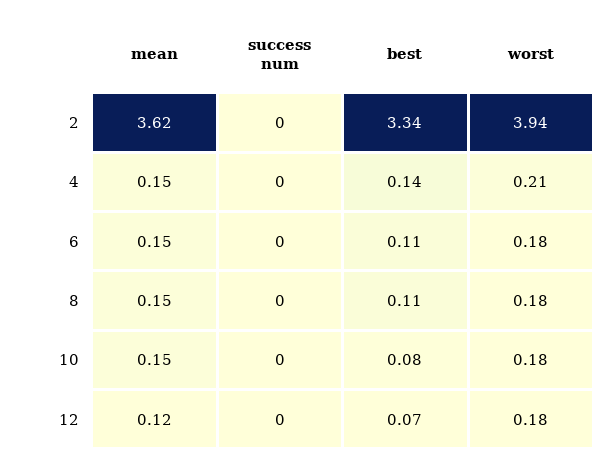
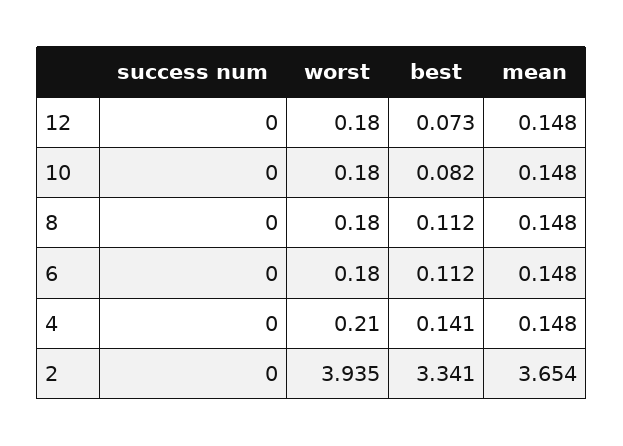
  {
    "mean": {
-     "2": 3.62,
+     "2": 3.654,
      "4": 0.148,
      "6": 0.148,
      "8": 0.148,
      "10": 0.148,
-     "12": 0.12
+     "12": 0.148
    },
    "success num": {
      "2": 0,
      "4": 0,
      "6": 0,
      "8": 0,
      "10": 0,
      "12": 0
    },
    "best": {
      "2": 3.341,
      "4": 0.141,
      "6": 0.112,
      "8": 0.112,
      "10": 0.082,
      "12": 0.073
    },
    "worst": {
      "2": 3.935,
      "4": 0.21,
      "6": 0.18,
      "8": 0.18,
      "10": 0.18,
      "12": 0.18
    }
  }

